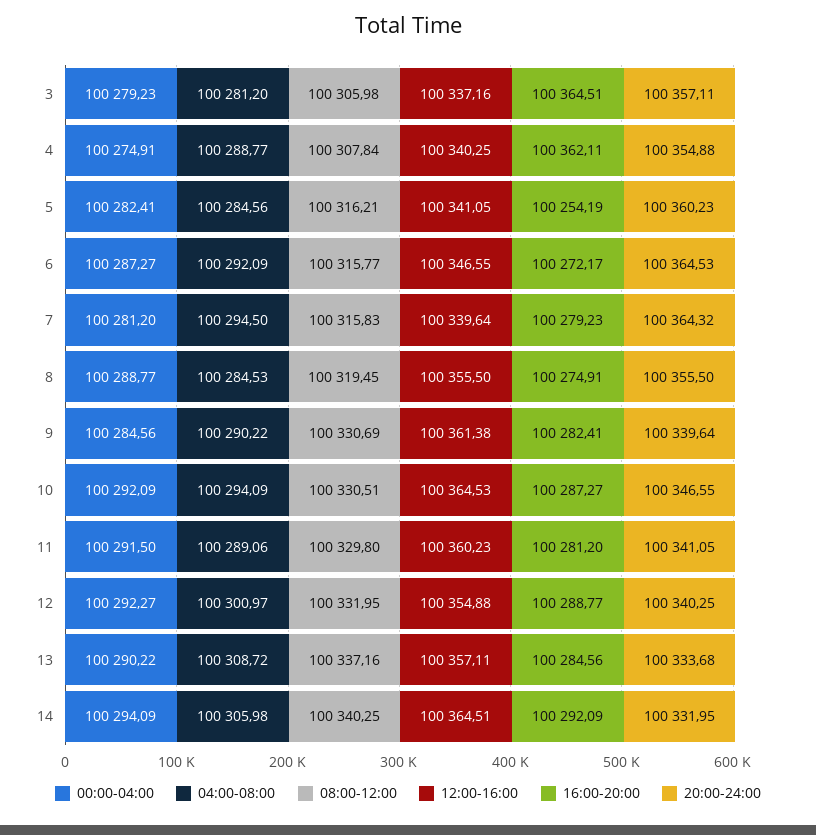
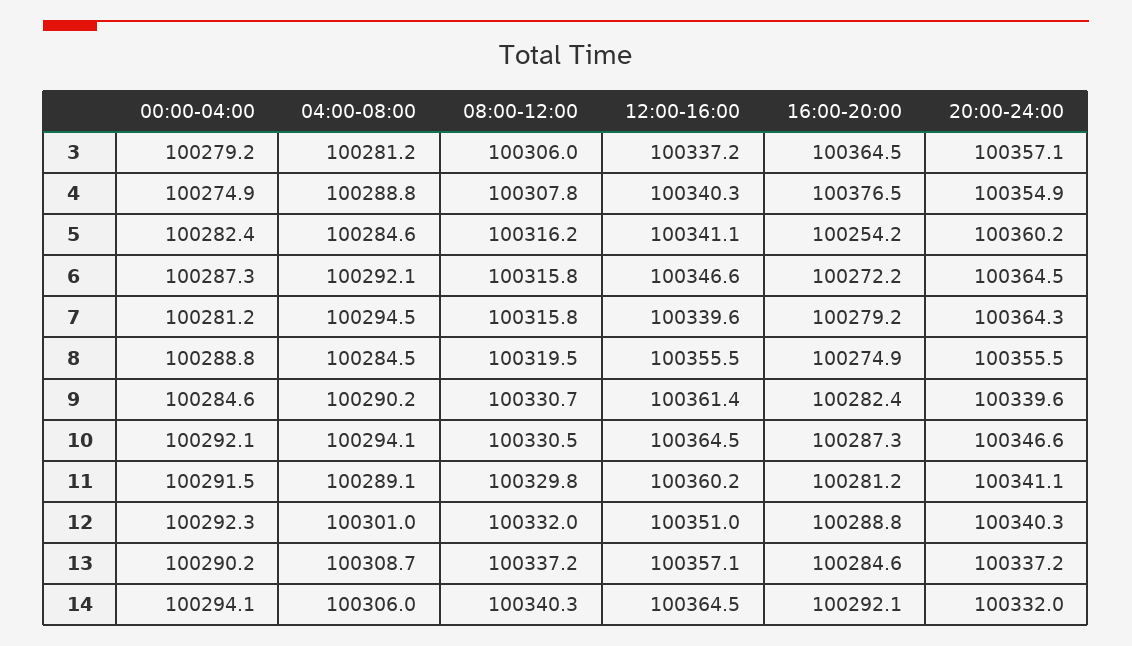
  {
    "00:00-04:00": {
      "3": 100279.23,
      "4": 100274.91,
      "5": 100282.41,
      "6": 100287.27,
      "7": 100281.2,
      "8": 100288.77,
      "9": 100284.56,
      "10": 100292.09,
      "11": 100291.5,
      "12": 100292.27,
      "13": 100290.22,
      "14": 100294.09
    },
    "04:00-08:00": {
      "3": 100281.2,
      "4": 100288.77,
      "5": 100284.56,
      "6": 100292.09,
      "7": 100294.5,
      "8": 100284.53,
      "9": 100290.22,
      "10": 100294.09,
      "11": 100289.06,
      "12": 100300.97,
      "13": 100308.72,
      "14": 100305.98
    },
    "08:00-12:00": {
      "3": 100305.98,
      "4": 100307.84,
      "5": 100316.21,
      "6": 100315.77,
      "7": 100315.83,
      "8": 100319.45,
      "9": 100330.69,
      "10": 100330.51,
      "11": 100329.8,
      "12": 100331.95,
      "13": 100337.16,
      "14": 100340.25
    },
    "12:00-16:00": {
      "3": 100337.16,
      "4": 100340.25,
      "5": 100341.05,
      "6": 100346.55,
      "7": 100339.64,
      "8": 100355.5,
      "9": 100361.38,
      "10": 100364.53,
      "11": 100360.23,
-     "12": 100354.88,
+     "12": 100351,
      "13": 100357.11,
      "14": 100364.51
    },
    "16:00-20:00": {
      "3": 100364.51,
-     "4": 100362.11,
+     "4": 100376.5,
      "5": 100254.19,
      "6": 100272.17,
      "7": 100279.23,
      "8": 100274.91,
      "9": 100282.41,
      "10": 100287.27,
      "11": 100281.2,
      "12": 100288.77,
      "13": 100284.56,
      "14": 100292.09
    },
    "20:00-24:00": {
      "3": 100357.11,
      "4": 100354.88,
      "5": 100360.23,
      "6": 100364.53,
      "7": 100364.32,
      "8": 100355.5,
      "9": 100339.64,
      "10": 100346.55,
      "11": 100341.05,
      "12": 100340.25,
-     "13": 100333.68,
+     "13": 100337.2,
      "14": 100331.95
    }
  }

